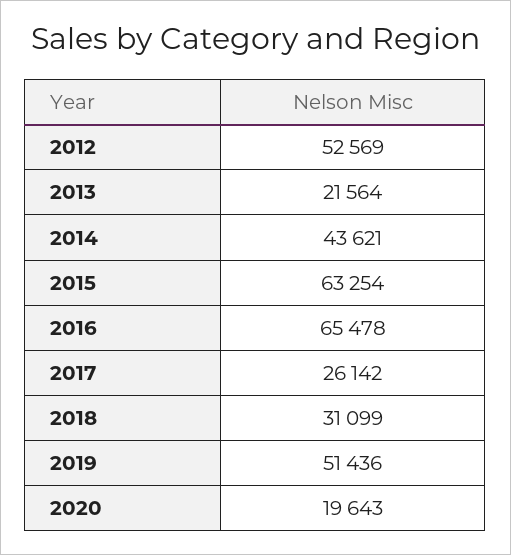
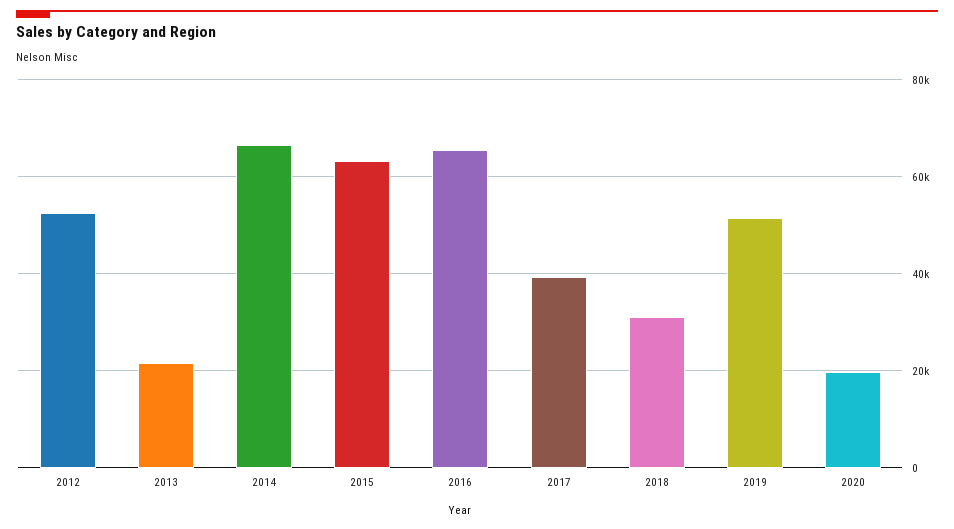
  {
    "2012": 52569,
    "2013": 21564,
-   "2014": 43621,
+   "2014": 66000,
    "2015": 63254,
    "2016": 65478,
-   "2017": 26142,
+   "2017": 40000,
    "2018": 31099,
    "2019": 51436,
    "2020": 19643
  }

